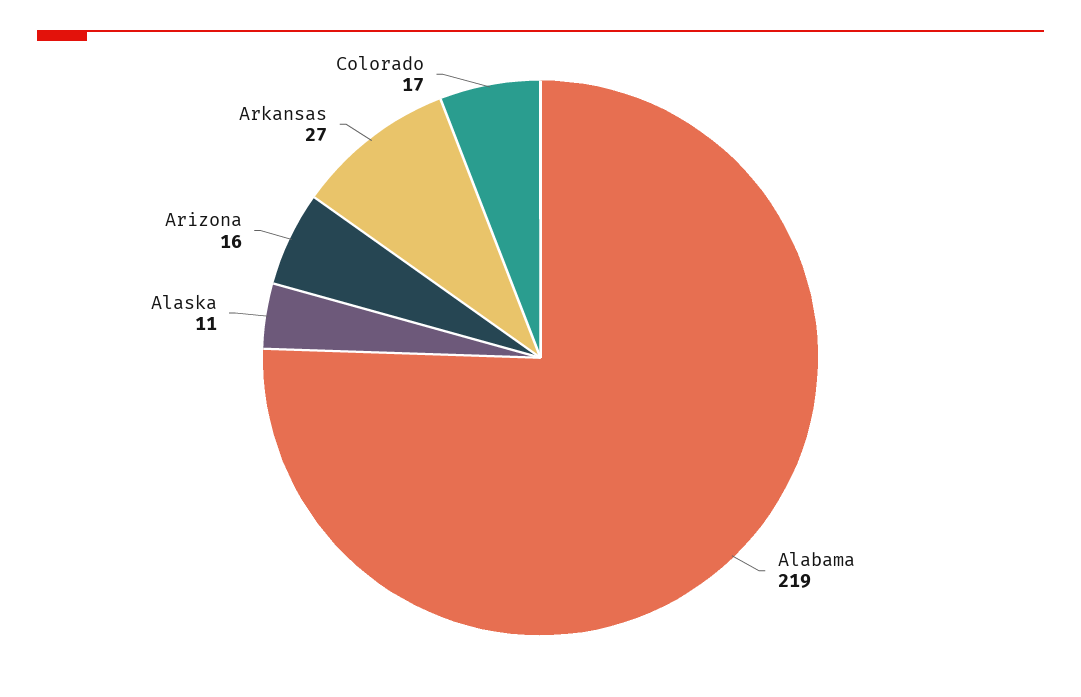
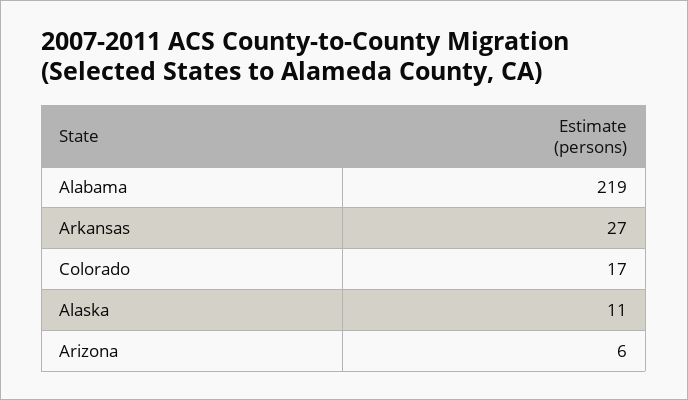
  {
    "Alabama": 219,
    "Alaska": 11,
-   "Arizona": 16,
+   "Arizona": 6,
    "Arkansas": 27,
    "Colorado": 17
  }

